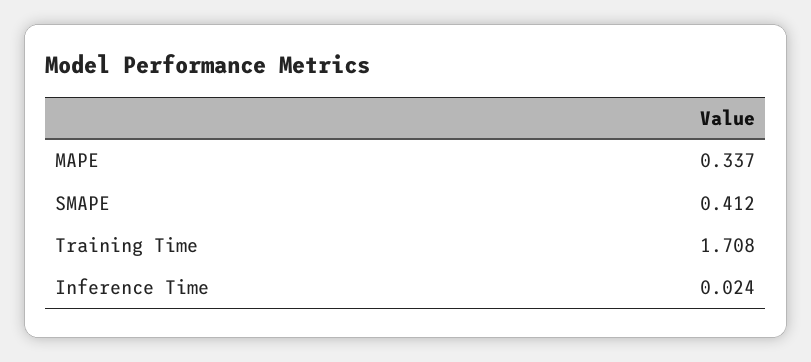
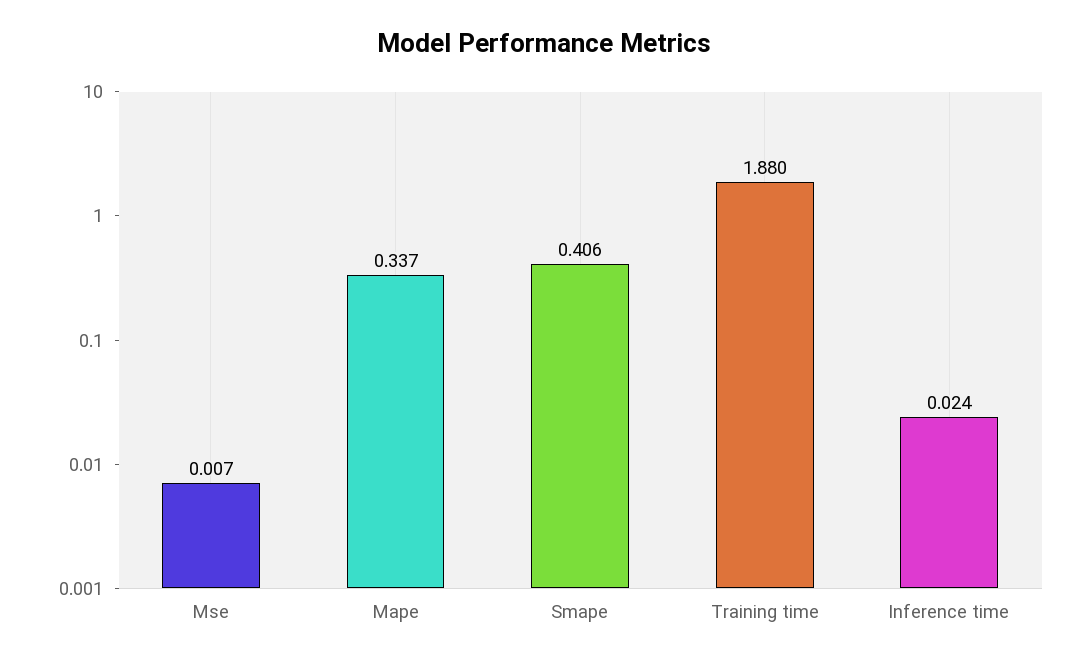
  {
    "MAPE": 0.337,
-   "SMAPE": 0.412,
+   "SMAPE": 0.406,
-   "Training Time": 1.708,
+   "Training Time": 1.88,
-   "Inference Time": 0.024
+   "Inference Time": 0.024,
+   "Mse": 0.007
  }

